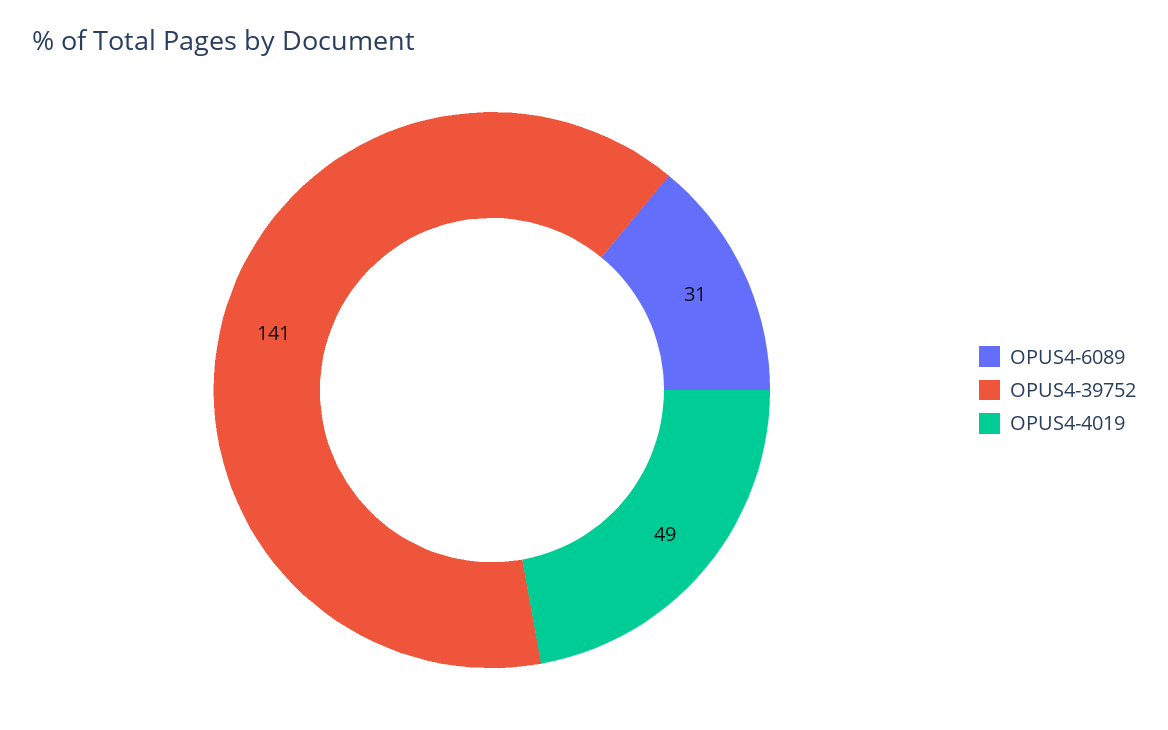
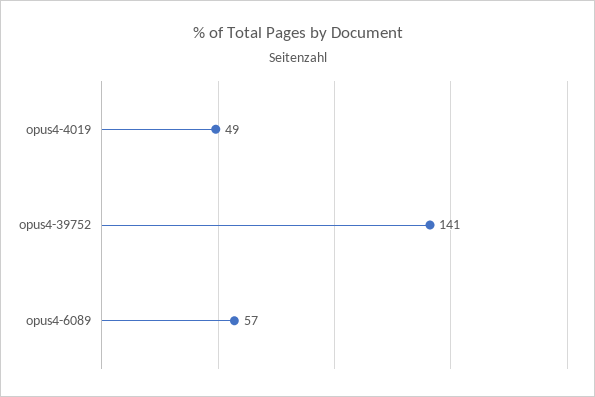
  {
-   "OPUS4-6089": 31,
+   "OPUS4-6089": 57,
    "OPUS4-39752": 141,
    "OPUS4-4019": 49
  }

